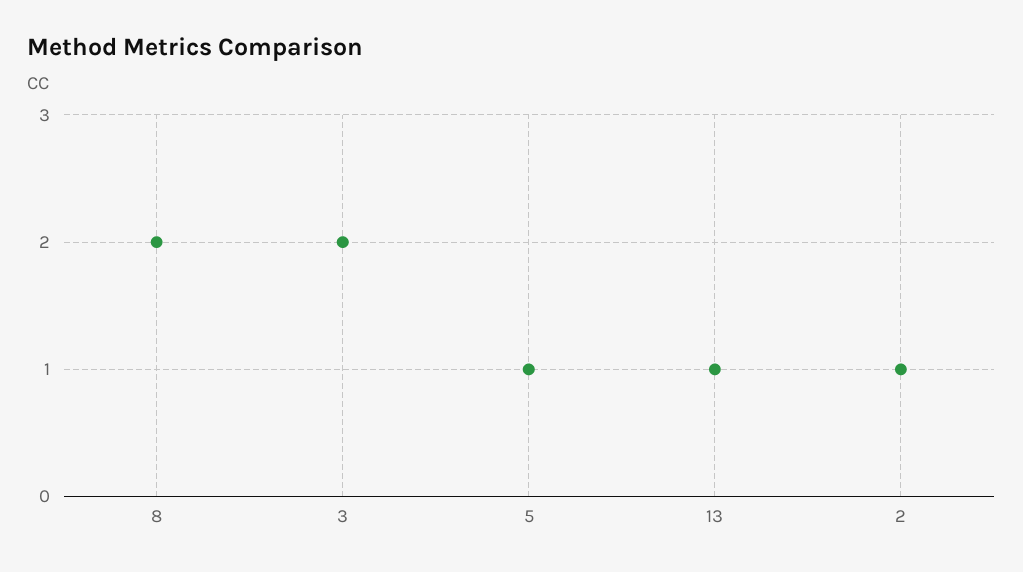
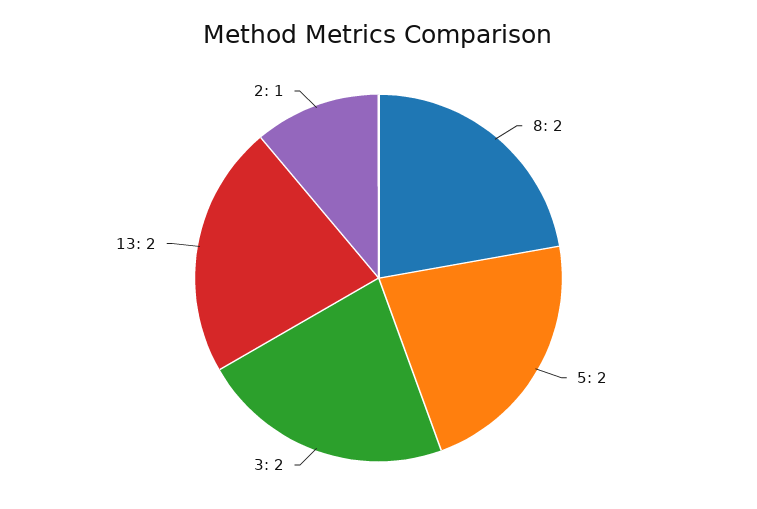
  {
    "8": 2,
    "3": 2,
-   "5": 1,
+   "5": 2,
-   "13": 1,
+   "13": 2,
    "2": 1
  }

